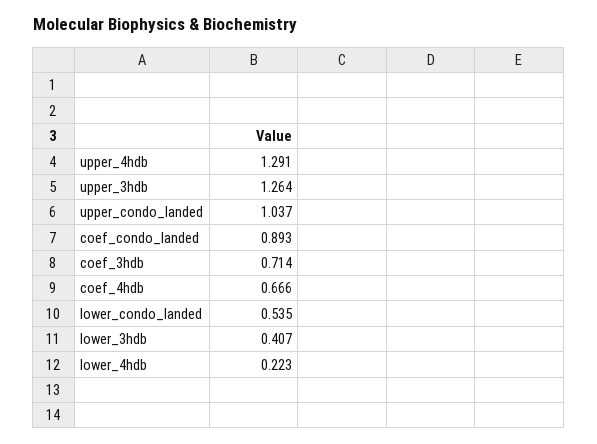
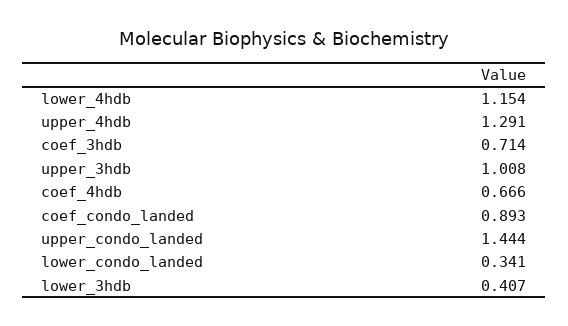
  {
    "upper_4hdb": 1.291,
-   "upper_3hdb": 1.264,
+   "upper_3hdb": 1.008,
-   "upper_condo_landed": 1.037,
+   "upper_condo_landed": 1.444,
    "coef_condo_landed": 0.893,
    "coef_3hdb": 0.714,
    "coef_4hdb": 0.666,
-   "lower_condo_landed": 0.535,
+   "lower_condo_landed": 0.341,
    "lower_3hdb": 0.407,
-   "lower_4hdb": 0.223
+   "lower_4hdb": 1.154
  }

